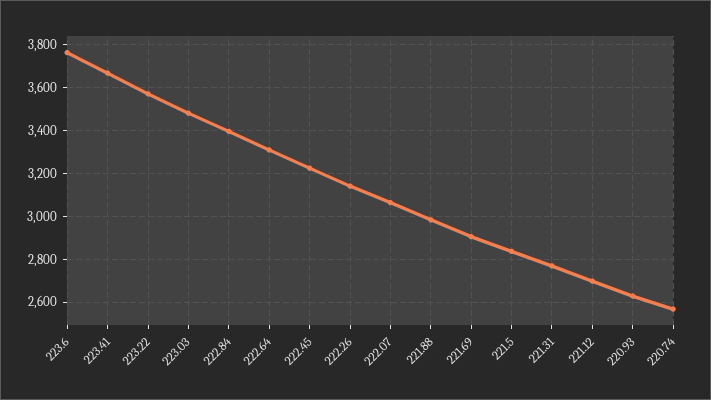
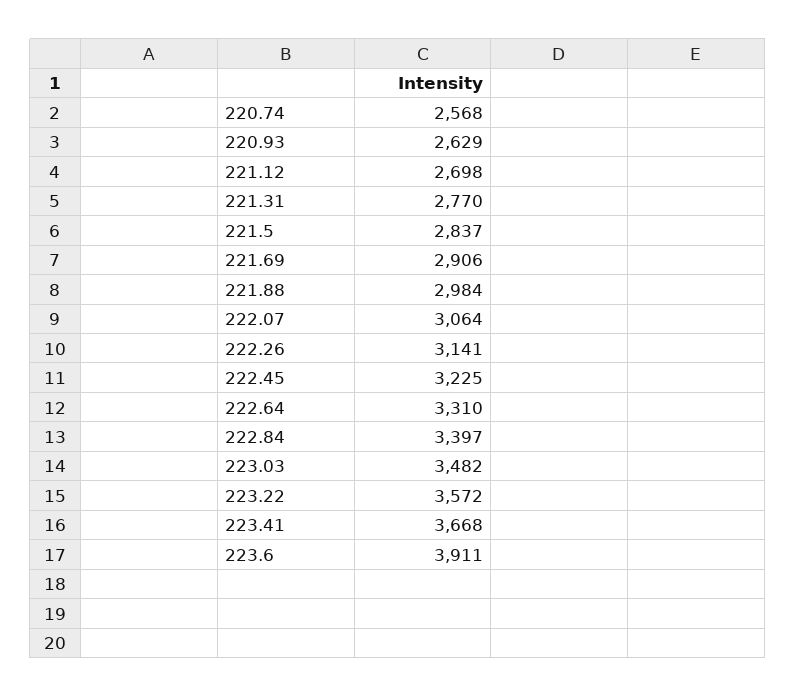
  {
-   "223.6": 3750,
+   "223.6": 3911,
    "223.41": 3668,
    "223.22": 3572,
    "223.03": 3482,
    "222.84": 3397,
    "222.64": 3310,
    "222.45": 3225,
    "222.26": 3141,
    "222.07": 3064,
    "221.88": 2984,
    "221.69": 2906,
    "221.5": 2837,
    "221.31": 2770,
    "221.12": 2698,
    "220.93": 2629,
    "220.74": 2568
  }

